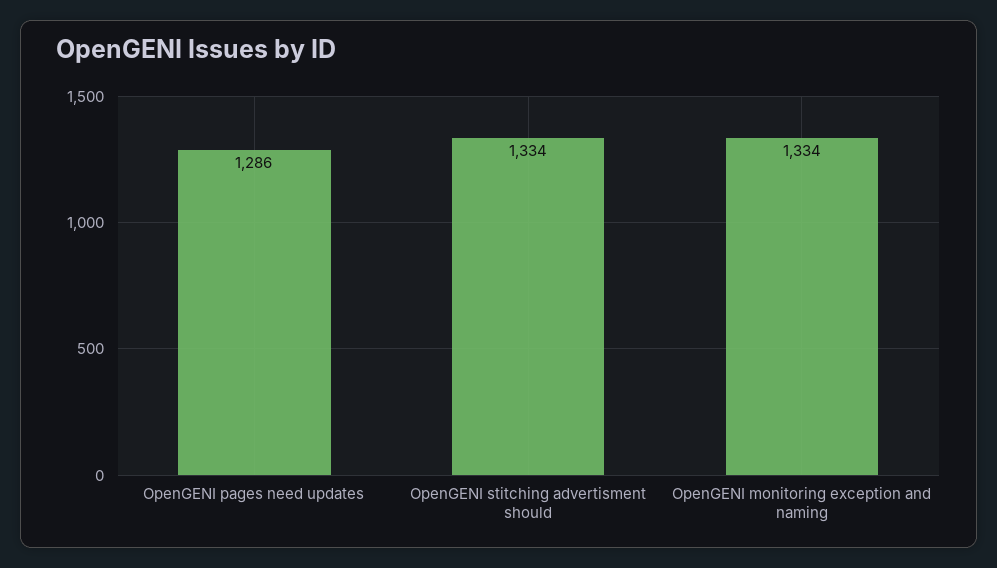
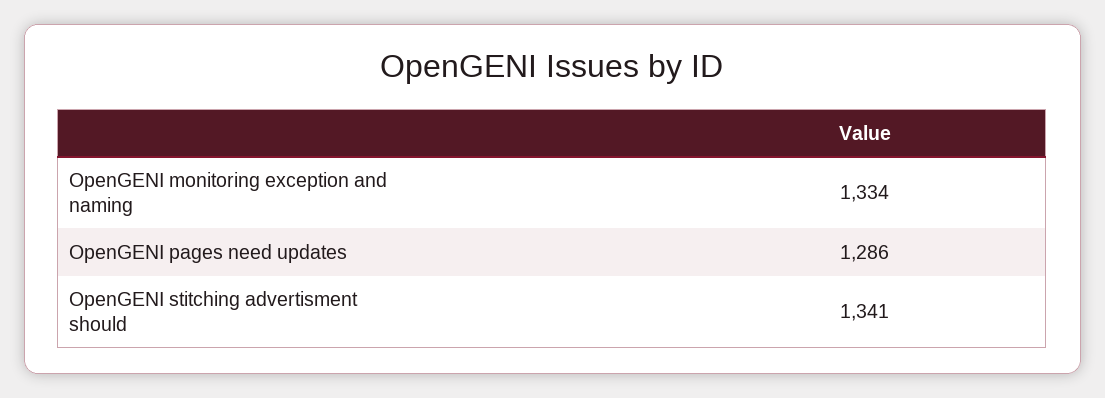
  {
    "OpenGENI pages need updates": 1286,
-   "OpenGENI stitching advertisment should": 1334,
+   "OpenGENI stitching advertisment should": 1341,
    "OpenGENI monitoring exception and naming": 1334
  }

